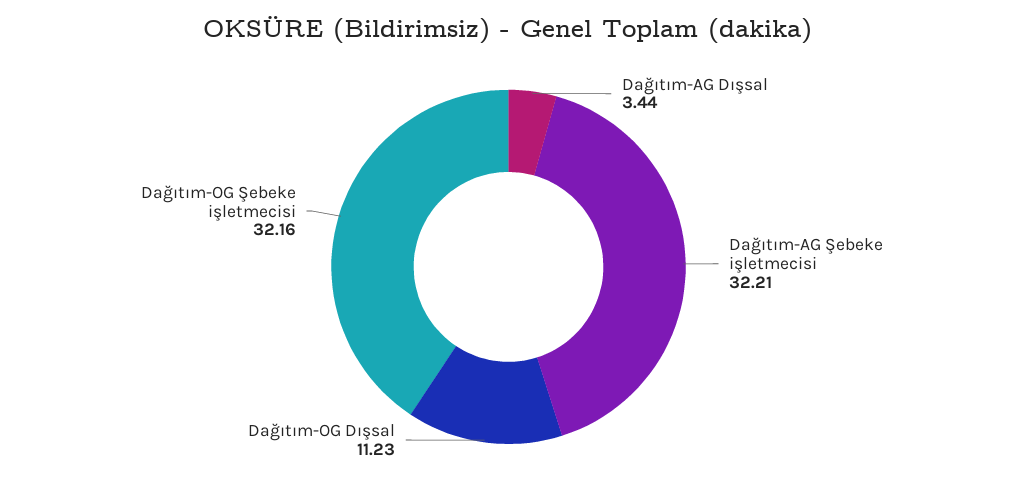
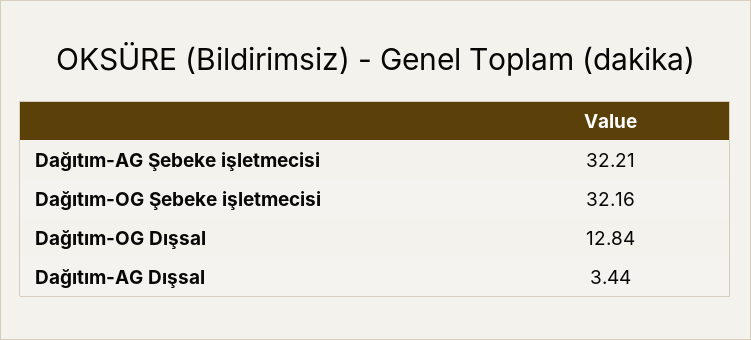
  {
    "Dağıtım-AG Dışsal": 3.44,
    "Dağıtım-AG Şebeke işletmecisi": 32.21,
-   "Dağıtım-OG Dışsal": 11.23,
+   "Dağıtım-OG Dışsal": 12.84,
    "Dağıtım-OG Şebeke işletmecisi": 32.16
  }

